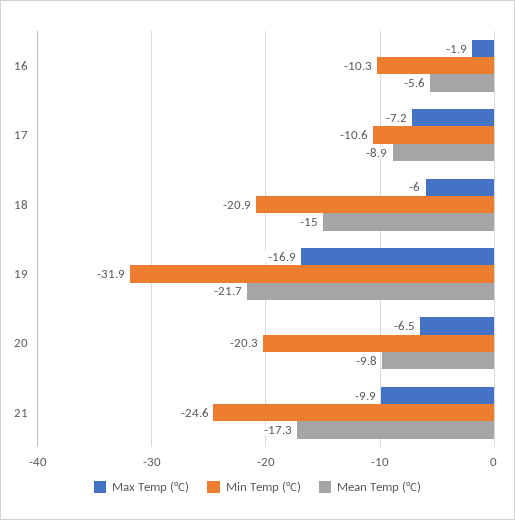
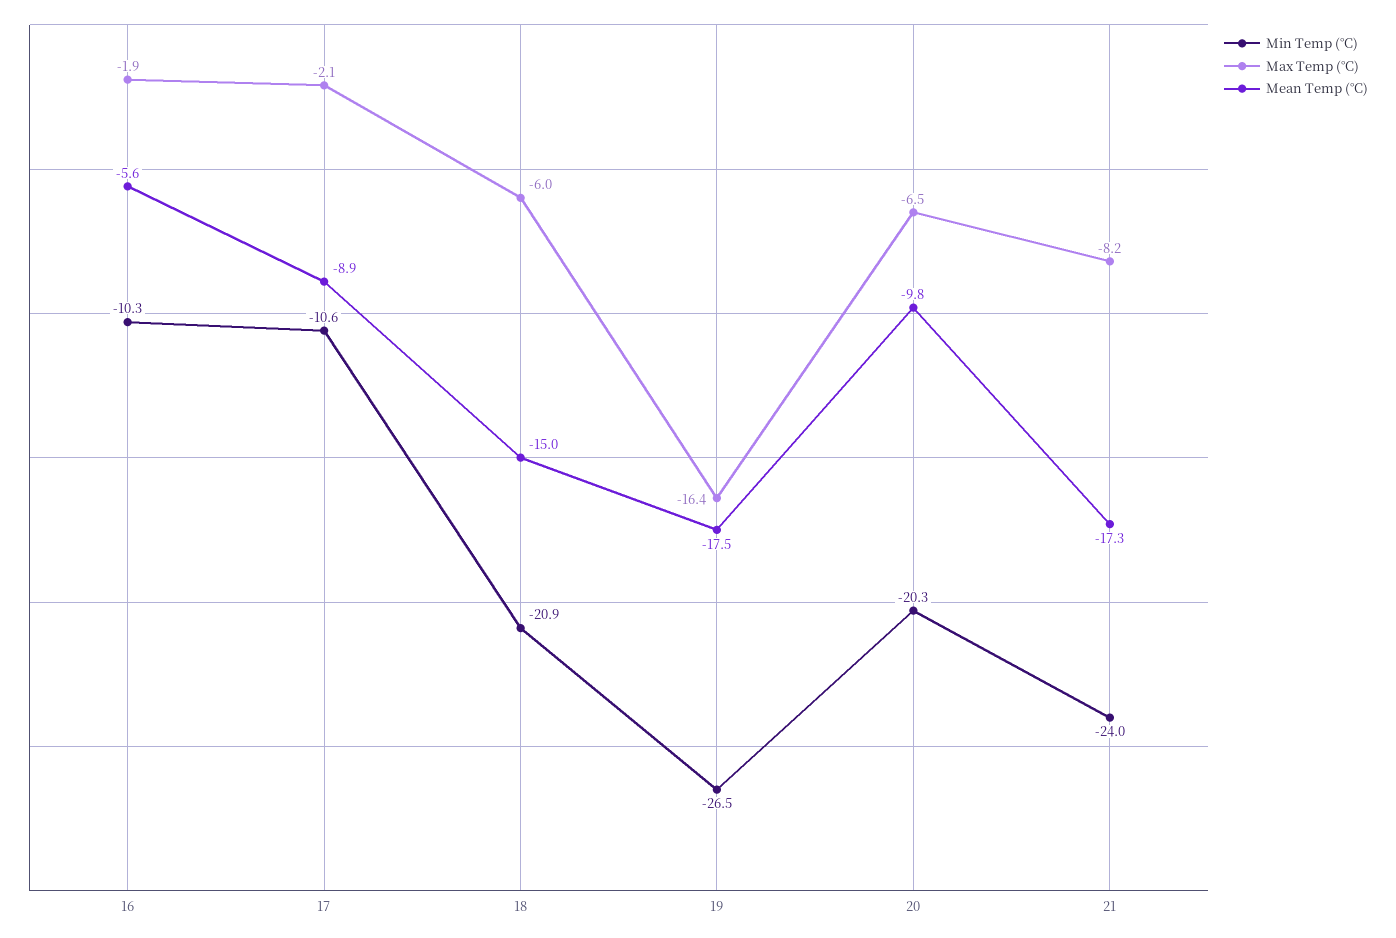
  {
    "Max Temp (°C)": {
      "16": -1.9,
-     "17": -7.2,
+     "17": -2.1,
      "18": -6,
-     "19": -16.9,
+     "19": -16.4,
      "20": -6.5,
-     "21": -9.9
+     "21": -8.2
    },
    "Min Temp (°C)": {
      "16": -10.3,
      "17": -10.6,
      "18": -20.9,
-     "19": -31.9,
+     "19": -26.5,
      "20": -20.3,
-     "21": -24.6
+     "21": -24
    },
    "Mean Temp (°C)": {
      "16": -5.6,
      "17": -8.9,
      "18": -15,
-     "19": -21.7,
+     "19": -17.5,
      "20": -9.8,
      "21": -17.3
    }
  }

